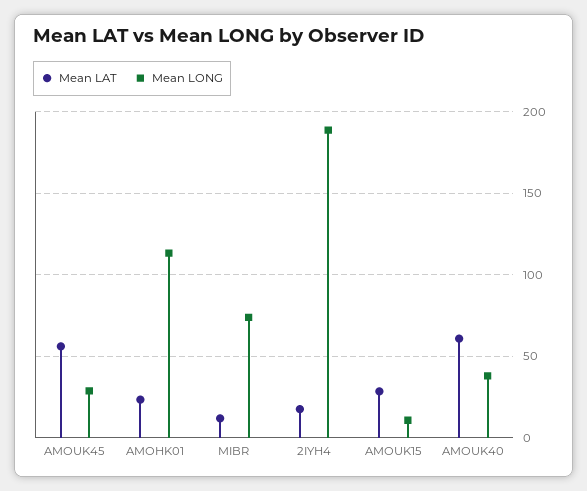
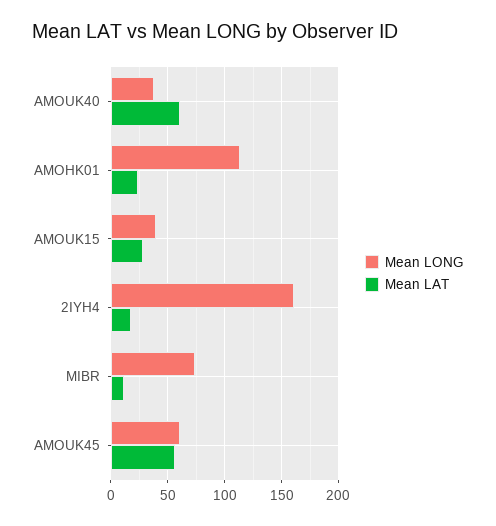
  {
    "Mean LAT": {
      "AMOUK45": 55,
      "AMOHK01": 25,
      "MIBR": 10,
      "2IYH4": 20,
      "AMOUK15": 30,
      "AMOUK40": 60
    },
    "Mean LONG": {
-     "AMOUK45": 30,
+     "AMOUK45": 60,
      "AMOHK01": 115,
      "MIBR": 75,
-     "2IYH4": 190,
+     "2IYH4": 160,
-     "AMOUK15": 10,
+     "AMOUK15": 40,
      "AMOUK40": 40
    }
  }

